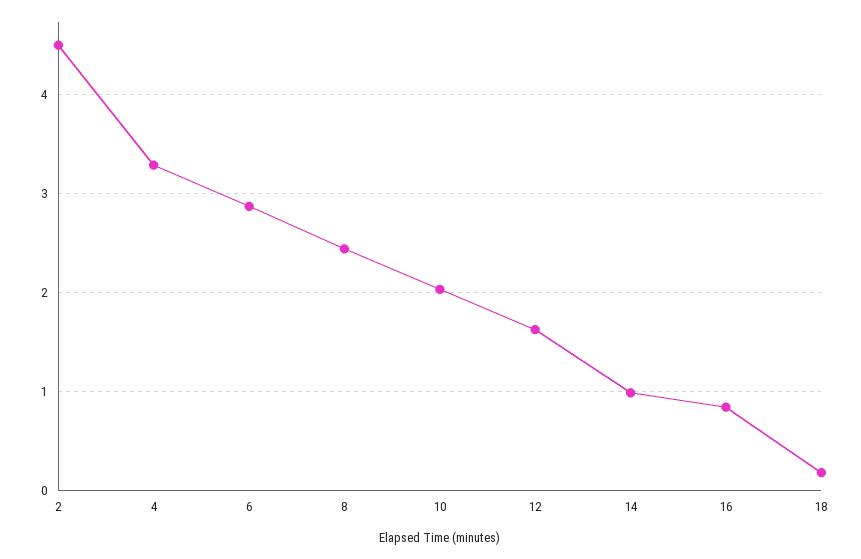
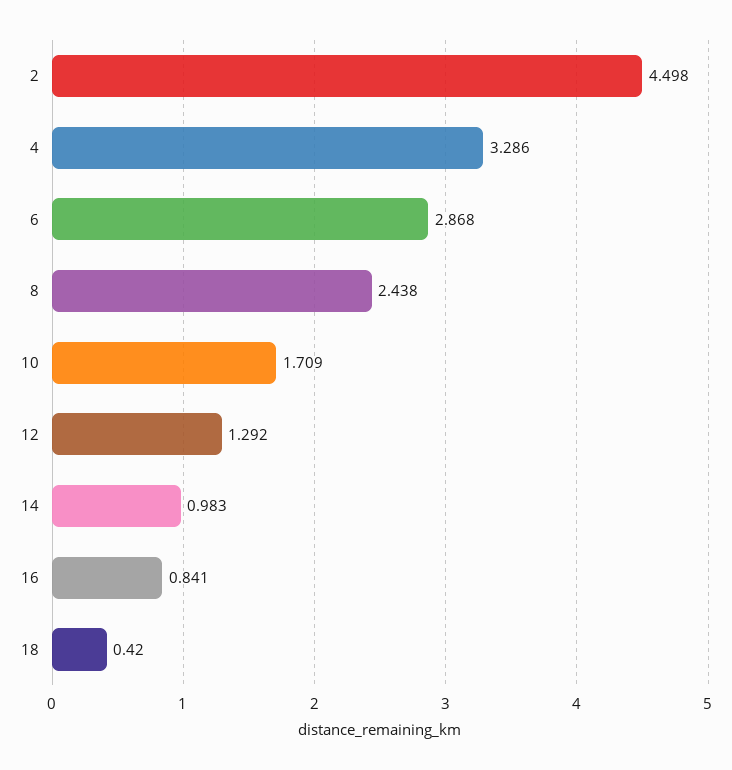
  {
    "2": 4.498,
    "4": 3.286,
    "6": 2.868,
    "8": 2.438,
-   "10": 2,
+   "10": 1.709,
-   "12": 1.6,
+   "12": 1.292,
    "14": 0.983,
    "16": 0.841,
-   "18": 0.2
+   "18": 0.42
  }

